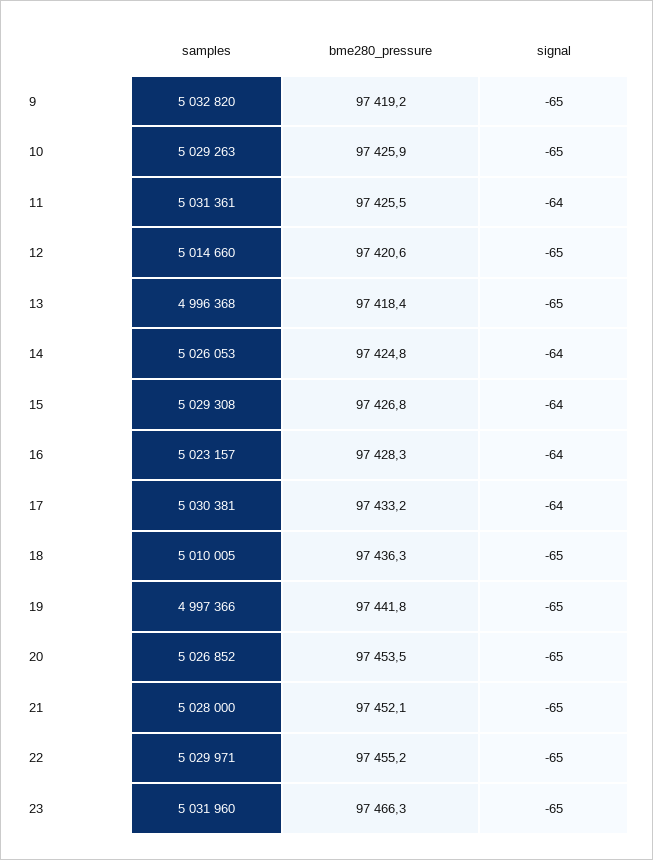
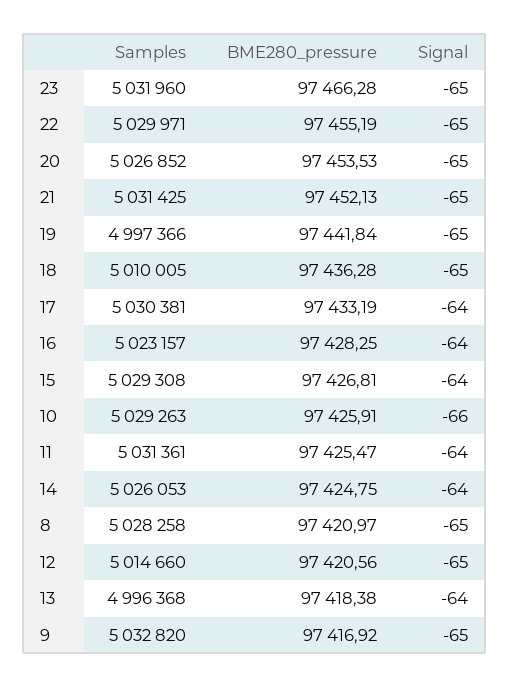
  {
    "samples": {
      "9": 5032820,
      "10": 5029263,
      "11": 5031361,
      "12": 5014660,
      "13": 4996368,
      "14": 5026053,
      "15": 5029308,
      "16": 5023157,
      "17": 5030381,
      "18": 5010005,
      "19": 4997366,
      "20": 5026852,
-     "21": 5028000,
+     "21": 5031425,
      "22": 5029971,
-     "23": 5031960
+     "23": 5031960,
+     "8": 5028258
    },
    "bme280_pressure": {
-     "9": 97419.2,
+     "9": 97416.92,
      "10": 97425.91,
      "11": 97425.47,
      "12": 97420.56,
      "13": 97418.38,
      "14": 97424.75,
      "15": 97426.81,
      "16": 97428.25,
      "17": 97433.19,
      "18": 97436.28,
      "19": 97441.84,
      "20": 97453.53,
      "21": 97452.13,
      "22": 97455.19,
-     "23": 97466.28
+     "23": 97466.28,
+     "8": 97420.97
    },
    "signal": {
      "9": -65,
-     "10": -65,
+     "10": -66,
      "11": -64,
      "12": -65,
-     "13": -65,
+     "13": -64,
      "14": -64,
      "15": -64,
      "16": -64,
      "17": -64,
      "18": -65,
      "19": -65,
      "20": -65,
      "21": -65,
      "22": -65,
-     "23": -65
+     "23": -65,
+     "8": -65
    }
  }

